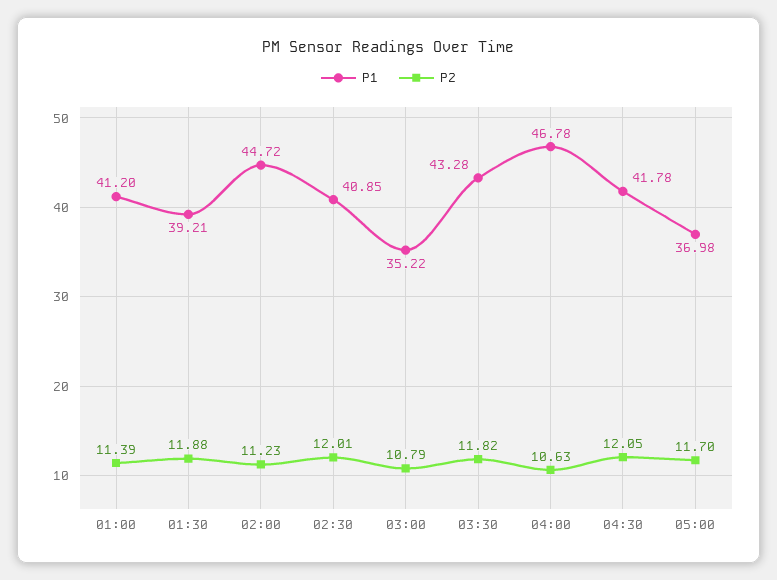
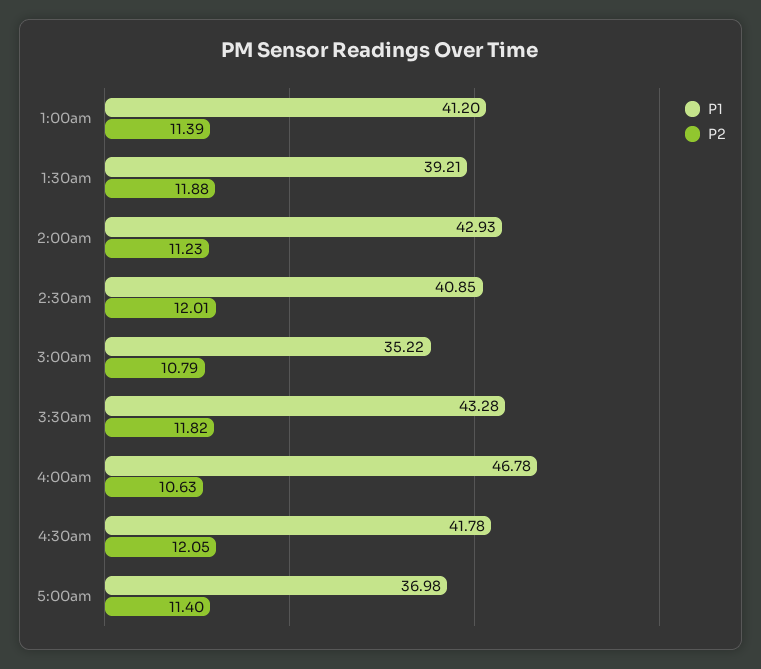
  {
    "P1": {
      "01:00": 41.2,
      "01:30": 39.21,
-     "02:00": 44.72,
+     "02:00": 42.93,
      "02:30": 40.85,
      "03:00": 35.22,
      "03:30": 43.28,
      "04:00": 46.78,
      "04:30": 41.78,
      "05:00": 36.98
    },
    "P2": {
      "01:00": 11.39,
      "01:30": 11.88,
      "02:00": 11.23,
      "02:30": 12.01,
      "03:00": 10.79,
      "03:30": 11.82,
      "04:00": 10.63,
      "04:30": 12.05,
-     "05:00": 11.7
+     "05:00": 11.4
    }
  }

